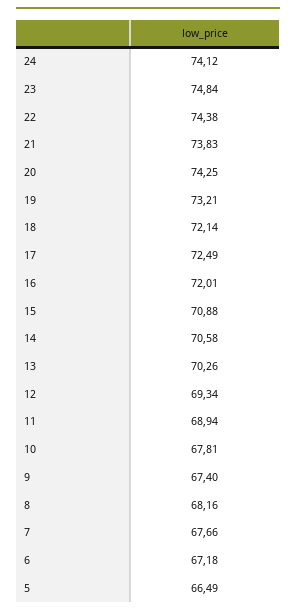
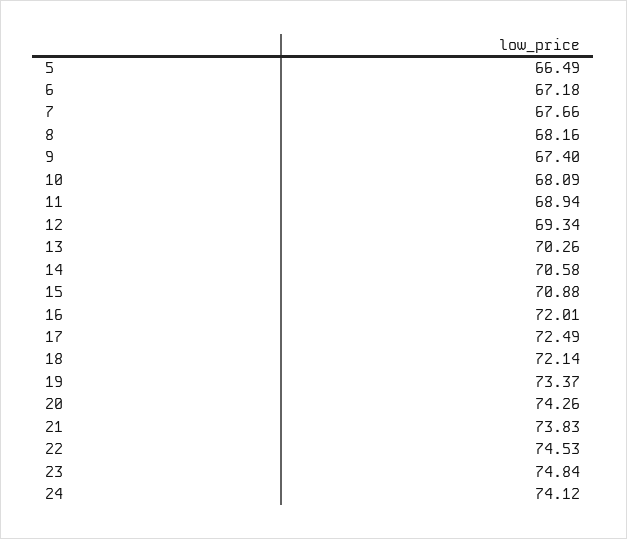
  {
    "24": 74.12,
    "23": 74.84,
-   "22": 74.38,
+   "22": 74.53,
    "21": 73.83,
-   "20": 74.25,
+   "20": 74.26,
-   "19": 73.21,
+   "19": 73.37,
    "18": 72.14,
    "17": 72.49,
    "16": 72.01,
    "15": 70.88,
    "14": 70.58,
    "13": 70.26,
    "12": 69.34,
    "11": 68.94,
-   "10": 67.81,
+   "10": 68.09,
    "9": 67.4,
    "8": 68.16,
    "7": 67.66,
    "6": 67.18,
    "5": 66.49
  }

